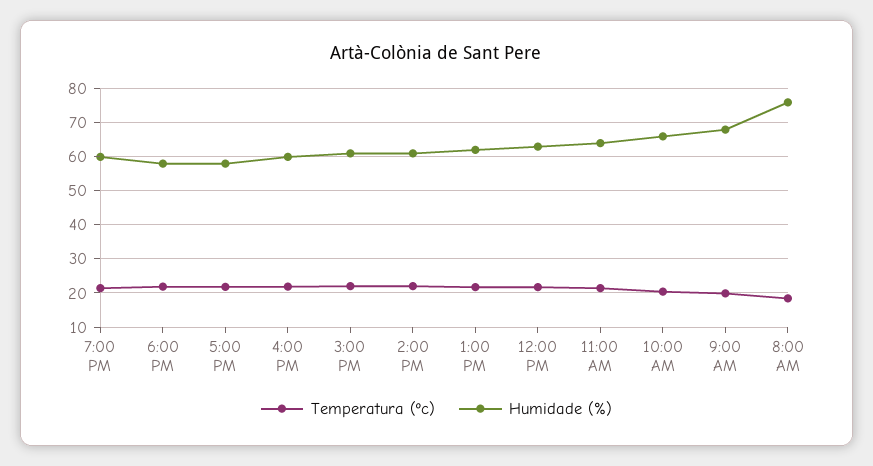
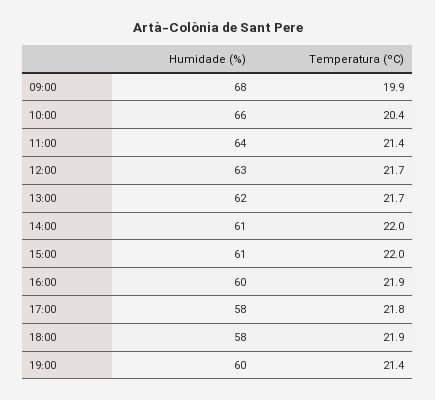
  {
    "Temperatura (ºc)": {
      "7:00 PM": 21.4,
      "6:00 PM": 21.9,
      "5:00 PM": 21.8,
      "4:00 PM": 21.9,
      "3:00 PM": 22,
      "2:00 PM": 22,
      "1:00 PM": 21.7,
      "12:00 PM": 21.7,
      "11:00 AM": 21.4,
      "10:00 AM": 20.4,
-     "9:00 AM": 19.9,
+     "9:00 AM": 19.9
-     "8:00 AM": 18
    },
    "Humidade (%)": {
      "7:00 PM": 60,
      "6:00 PM": 58,
      "5:00 PM": 58,
      "4:00 PM": 60,
      "3:00 PM": 61,
      "2:00 PM": 61,
      "1:00 PM": 62,
      "12:00 PM": 63,
      "11:00 AM": 64,
      "10:00 AM": 66,
-     "9:00 AM": 68,
+     "9:00 AM": 68
-     "8:00 AM": 76
    }
  }

